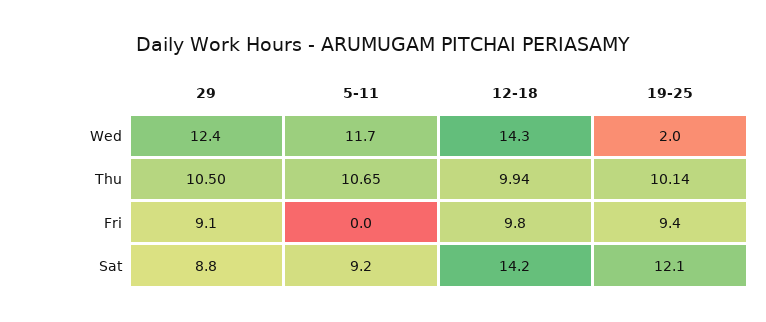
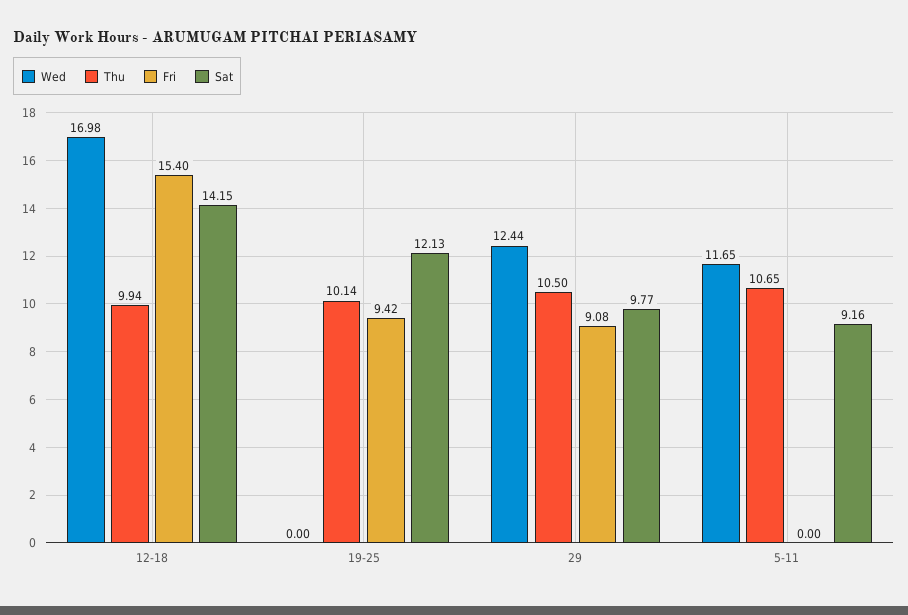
  {
    "Wed": {
      "29": 12.44,
      "5-11": 11.65,
-     "12-18": 14.3,
+     "12-18": 16.98,
-     "19-25": 2
+     "19-25": 0
    },
    "Thu": {
      "29": 10.5,
      "5-11": 10.65,
      "12-18": 9.94,
      "19-25": 10.14
    },
    "Fri": {
      "29": 9.08,
      "5-11": 0,
-     "12-18": 9.8,
+     "12-18": 15.4,
      "19-25": 9.42
    },
    "Sat": {
-     "29": 8.8,
+     "29": 9.77,
      "5-11": 9.16,
      "12-18": 14.15,
      "19-25": 12.13
    }
  }

